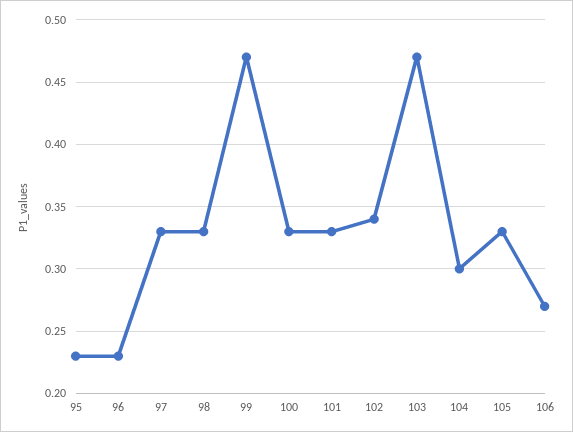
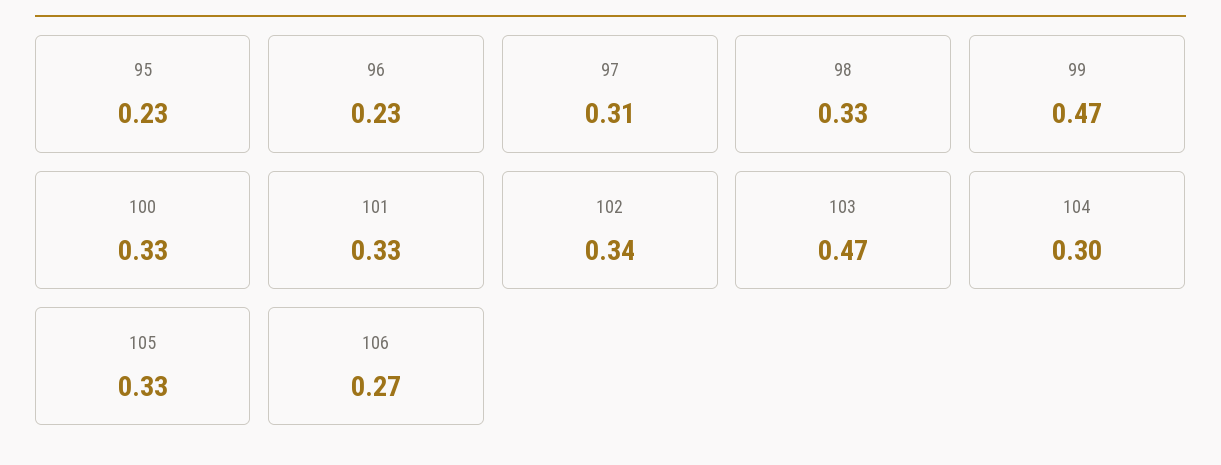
  {
    "95": 0.23,
    "96": 0.23,
-   "97": 0.33,
+   "97": 0.31,
    "98": 0.33,
    "99": 0.47,
    "100": 0.33,
    "101": 0.33,
    "102": 0.34,
    "103": 0.47,
    "104": 0.3,
    "105": 0.33,
    "106": 0.27
  }

